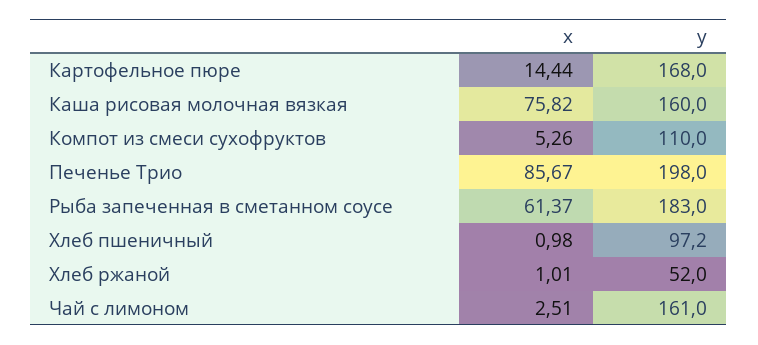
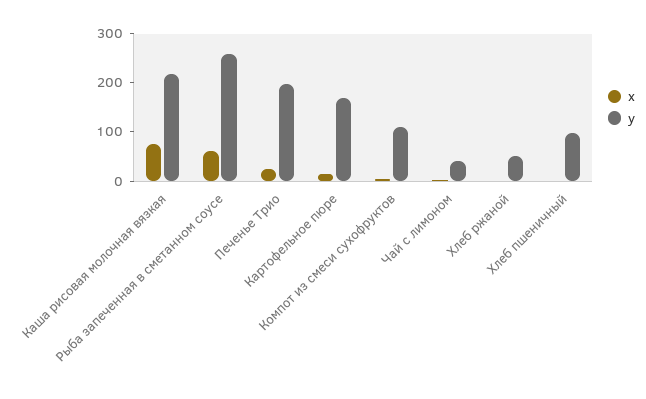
  {
    "x": {
      "Картофельное пюре": 14.44,
      "Каша рисовая молочная вязкая": 75.82,
      "Компот из смеси сухофруктов": 5.26,
-     "Печенье Трио": 85.67,
+     "Печенье Трио": 20,
      "Рыба запеченная в сметанном соусе": 61.37,
      "Хлеб пшеничный": 0.98,
      "Хлеб ржаной": 1.01,
      "Чай с лимоном": 2.51
    },
    "y": {
      "Картофельное пюре": 168,
-     "Каша рисовая молочная вязкая": 160,
+     "Каша рисовая молочная вязкая": 220,
      "Компот из смеси сухофруктов": 110,
      "Печенье Трио": 198,
-     "Рыба запеченная в сметанном соусе": 183,
+     "Рыба запеченная в сметанном соусе": 260,
      "Хлеб пшеничный": 97.2,
      "Хлеб ржаной": 52,
-     "Чай с лимоном": 161
+     "Чай с лимоном": 40
    }
  }

